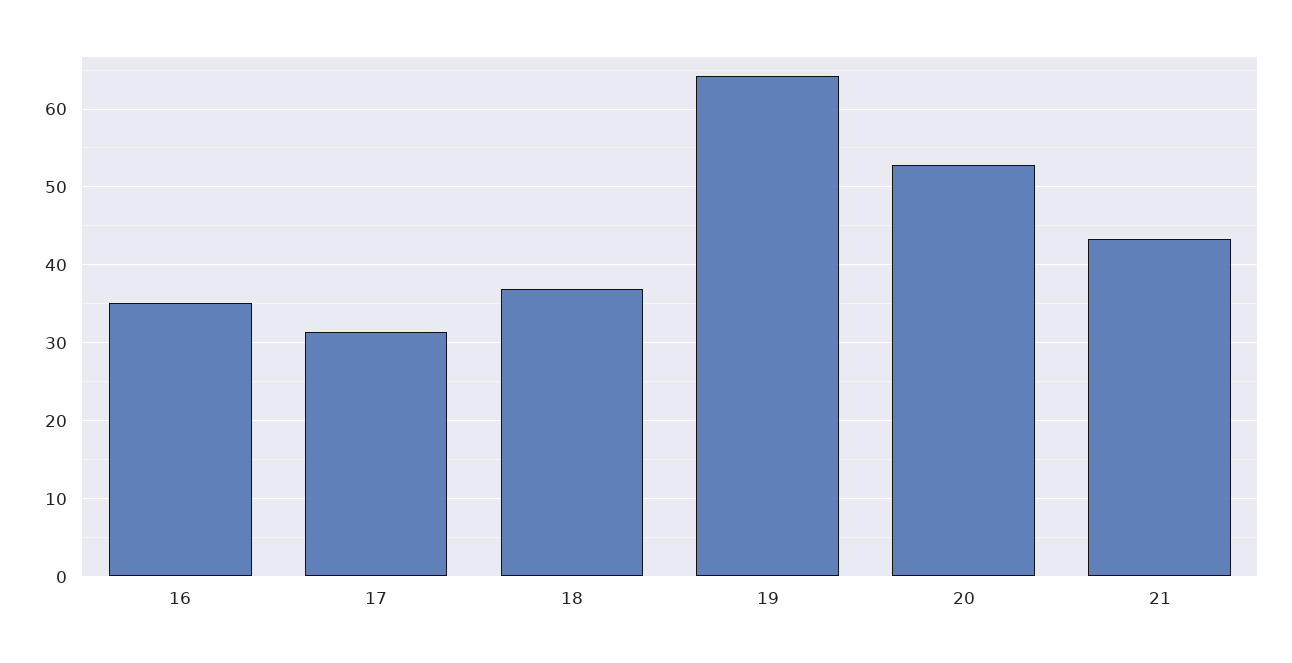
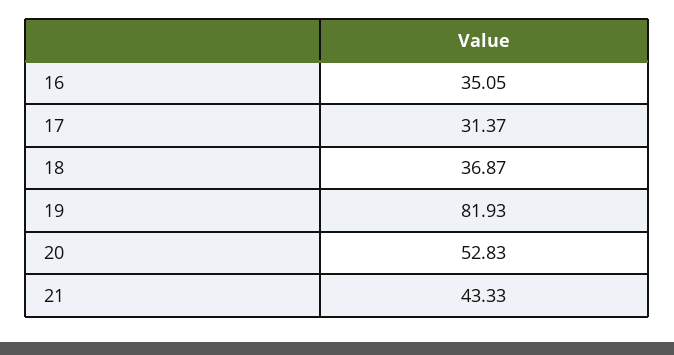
  {
    "16": 35.05,
    "17": 31.37,
    "18": 36.87,
-   "19": 64,
+   "19": 81.93,
    "20": 52.83,
    "21": 43.33
  }

